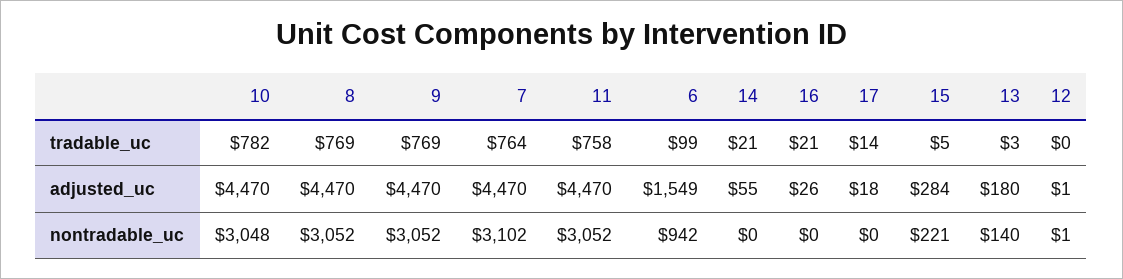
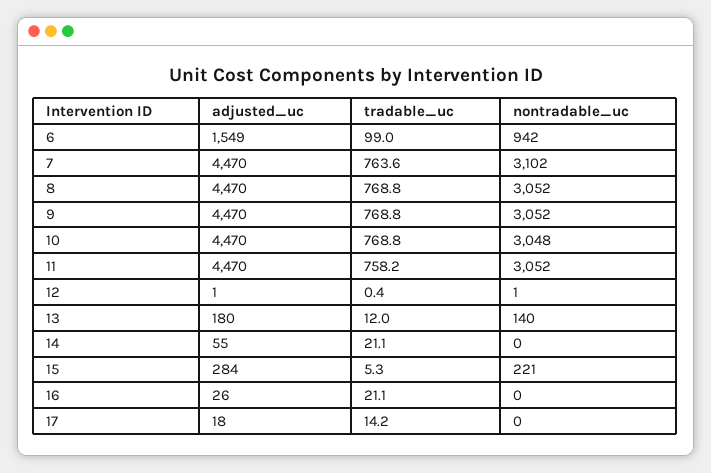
  {
    "10": {
-     "tradable_uc": 782,
+     "tradable_uc": 768.8,
      "adjusted_uc": 4470,
      "nontradable_uc": 3048
    },
    "8": {
      "tradable_uc": 768.8,
      "adjusted_uc": 4470,
      "nontradable_uc": 3052
    },
    "9": {
      "tradable_uc": 768.8,
      "adjusted_uc": 4470,
      "nontradable_uc": 3052
    },
    "7": {
      "tradable_uc": 763.6,
      "adjusted_uc": 4470,
      "nontradable_uc": 3102
    },
    "11": {
      "tradable_uc": 758.2,
      "adjusted_uc": 4470,
      "nontradable_uc": 3052
    },
    "6": {
      "tradable_uc": 99,
      "adjusted_uc": 1549,
      "nontradable_uc": 942
    },
    "14": {
      "tradable_uc": 21.1,
      "adjusted_uc": 55,
      "nontradable_uc": 0
    },
    "16": {
      "tradable_uc": 21.1,
      "adjusted_uc": 26,
      "nontradable_uc": 0
    },
    "17": {
      "tradable_uc": 14.2,
      "adjusted_uc": 18,
      "nontradable_uc": 0
    },
    "15": {
      "tradable_uc": 5.3,
      "adjusted_uc": 284,
      "nontradable_uc": 221
    },
    "13": {
-     "tradable_uc": 3,
+     "tradable_uc": 12,
      "adjusted_uc": 180,
      "nontradable_uc": 140
    },
    "12": {
      "tradable_uc": 0.4,
      "adjusted_uc": 1,
      "nontradable_uc": 1
    }
  }

